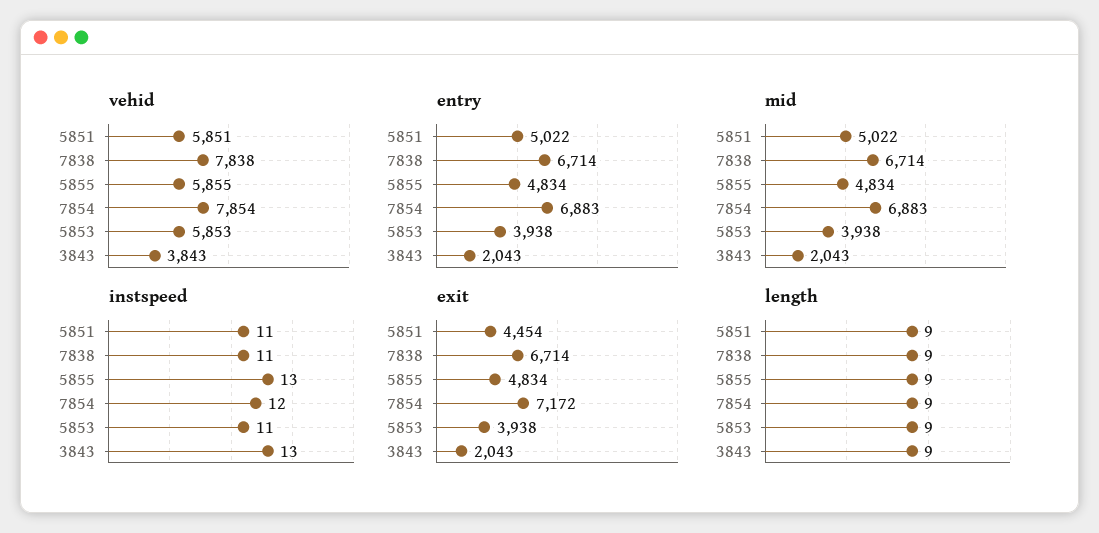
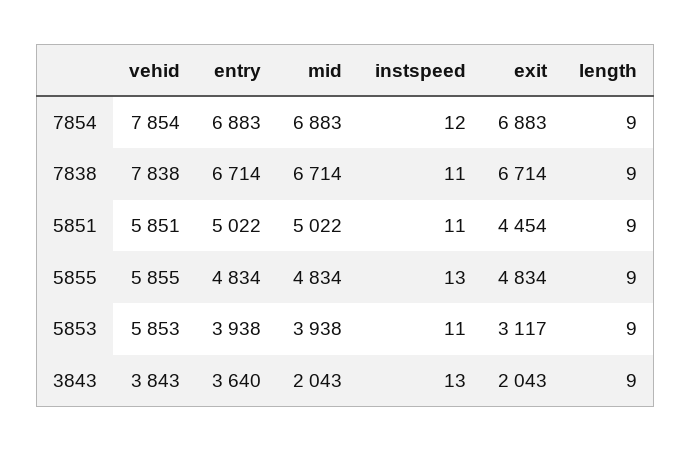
  {
    "vehid": {
      "5851": 5851,
      "7838": 7838,
      "5855": 5855,
      "7854": 7854,
      "5853": 5853,
      "3843": 3843
    },
    "entry": {
      "5851": 5022,
      "7838": 6714,
      "5855": 4834,
      "7854": 6883,
      "5853": 3938,
-     "3843": 2043
+     "3843": 3640
    },
    "mid": {
      "5851": 5022,
      "7838": 6714,
      "5855": 4834,
      "7854": 6883,
      "5853": 3938,
      "3843": 2043
    },
    "instspeed": {
      "5851": 11,
      "7838": 11,
      "5855": 13,
      "7854": 12,
      "5853": 11,
      "3843": 13
    },
    "exit": {
      "5851": 4454,
      "7838": 6714,
      "5855": 4834,
-     "7854": 7172,
+     "7854": 6883,
-     "5853": 3938,
+     "5853": 3117,
      "3843": 2043
    },
    "length": {
      "5851": 9,
      "7838": 9,
      "5855": 9,
      "7854": 9,
      "5853": 9,
      "3843": 9
    }
  }

